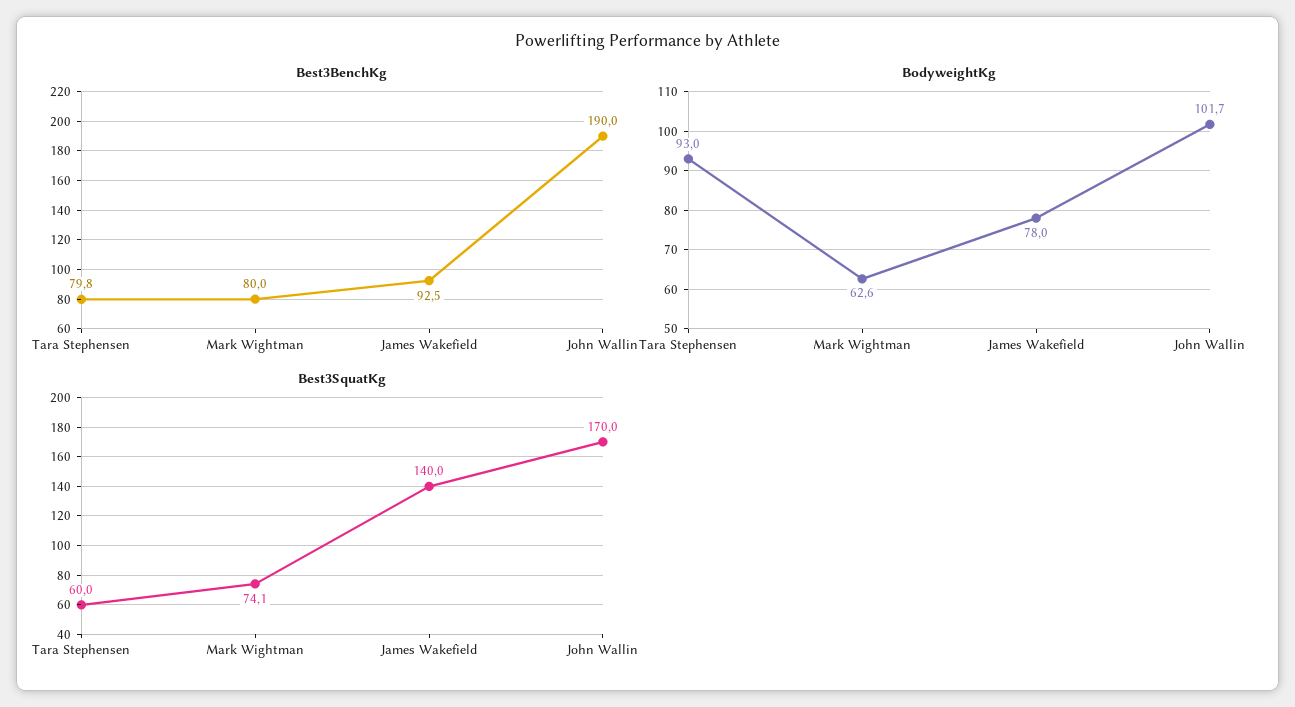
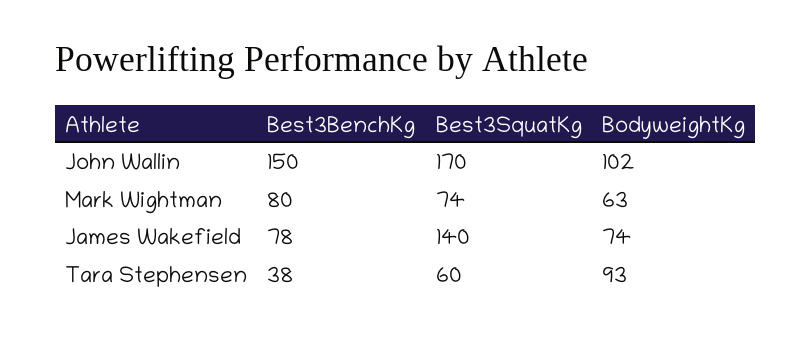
  {
    "Best3BenchKg": {
-     "Tara Stephensen": 79.8,
+     "Tara Stephensen": 38,
      "Mark Wightman": 80,
-     "James Wakefield": 92.5,
+     "James Wakefield": 78,
-     "John Wallin": 190
+     "John Wallin": 150
    },
    "BodyweightKg": {
      "Tara Stephensen": 93,
      "Mark Wightman": 62.6,
-     "James Wakefield": 78,
+     "James Wakefield": 74,
      "John Wallin": 101.7
    },
    "Best3SquatKg": {
      "Tara Stephensen": 60,
      "Mark Wightman": 74.1,
      "James Wakefield": 140,
      "John Wallin": 170
    }
  }

